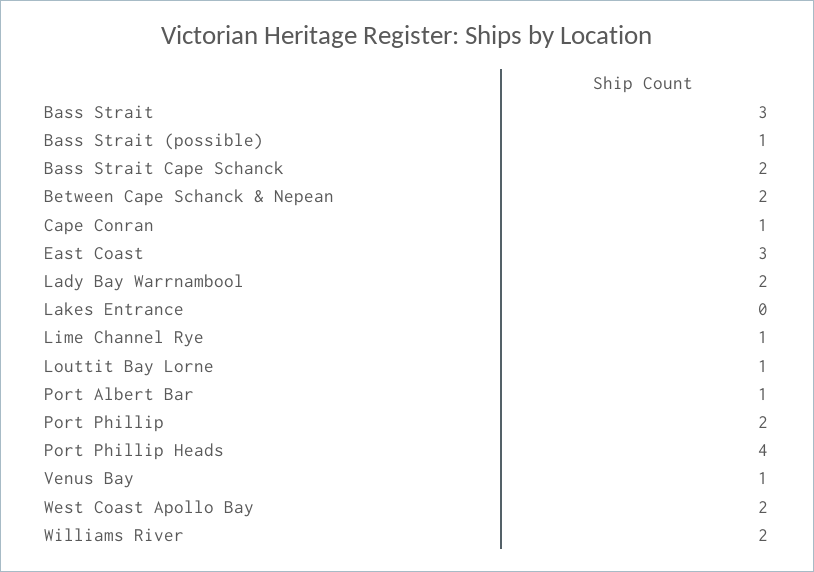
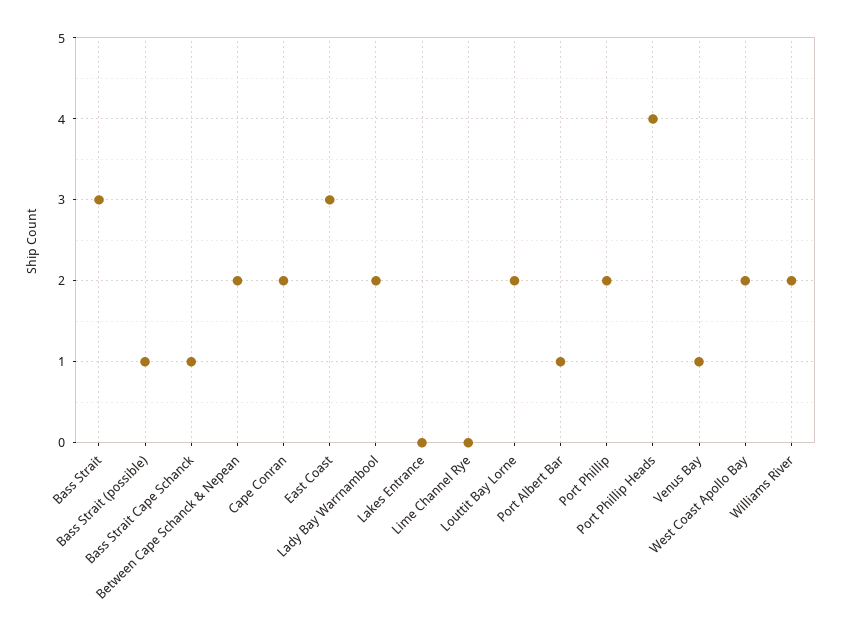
  {
    "Bass Strait": 3,
    "Bass Strait (possible)": 1,
-   "Bass Strait Cape Schanck": 2,
+   "Bass Strait Cape Schanck": 1,
    "Between Cape Schanck & Nepean": 2,
-   "Cape Conran": 1,
+   "Cape Conran": 2,
    "East Coast": 3,
    "Lady Bay Warrnambool": 2,
    "Lakes Entrance": 0,
-   "Lime Channel Rye": 1,
+   "Lime Channel Rye": 0,
-   "Louttit Bay Lorne": 1,
+   "Louttit Bay Lorne": 2,
    "Port Albert Bar": 1,
    "Port Phillip": 2,
    "Port Phillip Heads": 4,
    "Venus Bay": 1,
    "West Coast Apollo Bay": 2,
    "Williams River": 2
  }

